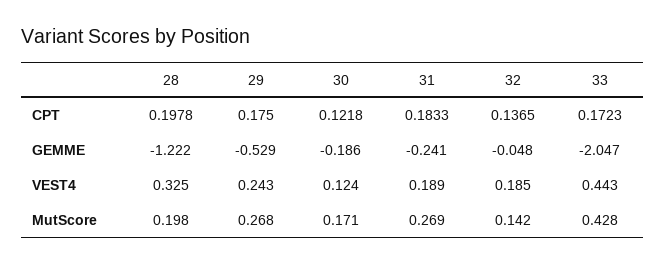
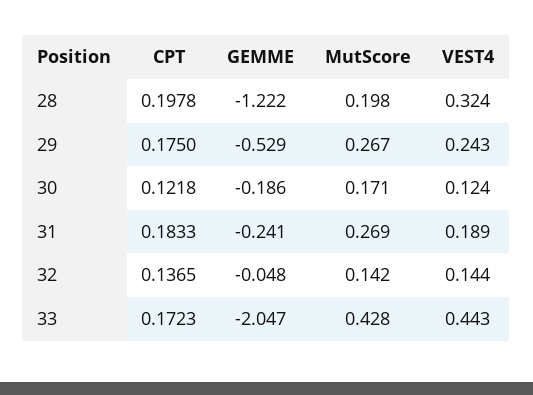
  {
    "28": {
      "CPT": 0.1978,
      "GEMME": -1.222,
-     "VEST4": 0.325,
+     "VEST4": 0.324,
      "MutScore": 0.198
    },
    "29": {
      "CPT": 0.175,
      "GEMME": -0.529,
      "VEST4": 0.243,
-     "MutScore": 0.268
+     "MutScore": 0.267
    },
    "30": {
      "CPT": 0.1218,
      "GEMME": -0.186,
      "VEST4": 0.124,
      "MutScore": 0.171
    },
    "31": {
      "CPT": 0.1833,
      "GEMME": -0.241,
      "VEST4": 0.189,
      "MutScore": 0.269
    },
    "32": {
      "CPT": 0.1365,
      "GEMME": -0.048,
-     "VEST4": 0.185,
+     "VEST4": 0.144,
      "MutScore": 0.142
    },
    "33": {
      "CPT": 0.1723,
      "GEMME": -2.047,
      "VEST4": 0.443,
      "MutScore": 0.428
    }
  }

